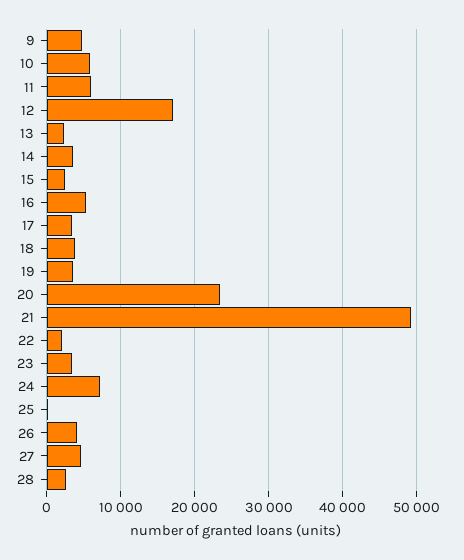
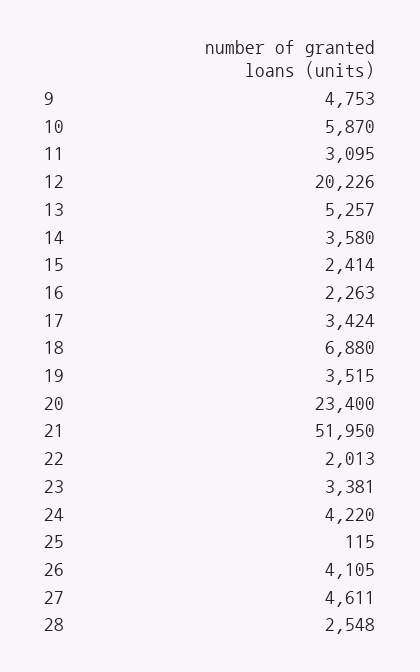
  {
    "9": 4753,
    "10": 5870,
-   "11": 6000,
+   "11": 3095,
-   "12": 17000,
+   "12": 20226,
-   "13": 2000,
+   "13": 5257,
    "14": 3580,
    "15": 2414,
-   "16": 5000,
+   "16": 2263,
    "17": 3424,
-   "18": 4000,
+   "18": 6880,
    "19": 3515,
    "20": 23400,
-   "21": 49000,
+   "21": 51950,
    "22": 2013,
    "23": 3381,
-   "24": 7000,
+   "24": 4220,
    "25": 115,
    "26": 4105,
    "27": 4611,
    "28": 2548
  }

